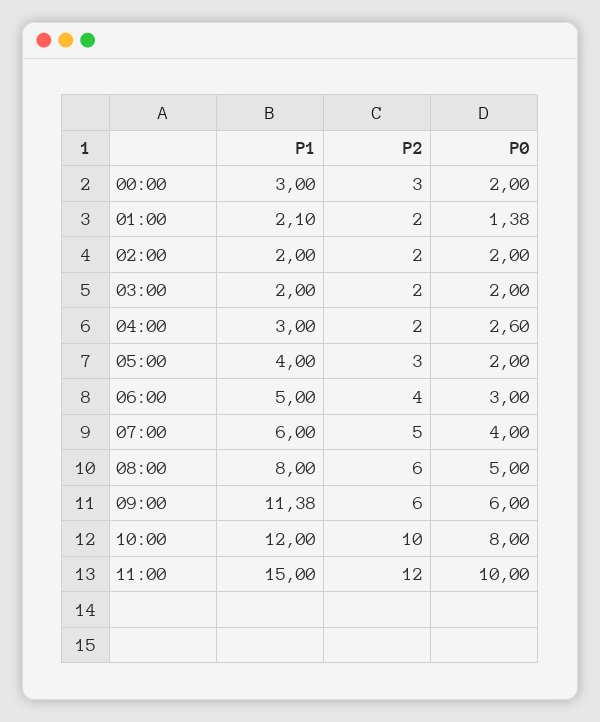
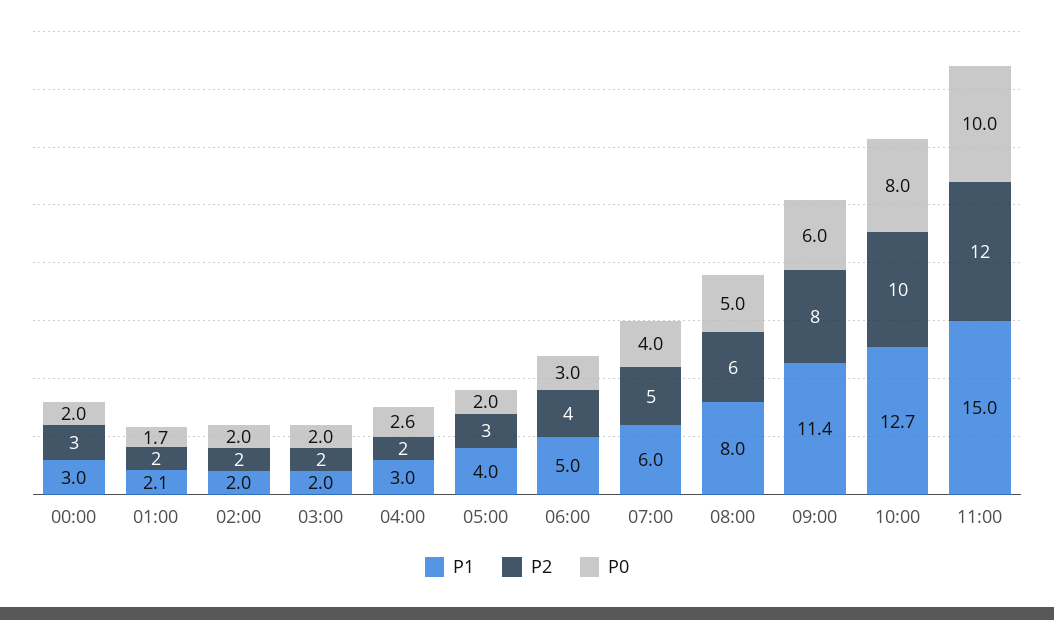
  {
    "P1": {
      "00:00": 3,
      "01:00": 2.1,
      "02:00": 2,
      "03:00": 2,
      "04:00": 3,
      "05:00": 4,
      "06:00": 5,
      "07:00": 6,
      "08:00": 8,
      "09:00": 11.38,
-     "10:00": 12,
+     "10:00": 12.7,
      "11:00": 15
    },
    "P2": {
      "00:00": 3,
      "01:00": 2,
      "02:00": 2,
      "03:00": 2,
      "04:00": 2,
      "05:00": 3,
      "06:00": 4,
      "07:00": 5,
      "08:00": 6,
-     "09:00": 6,
+     "09:00": 8,
      "10:00": 10,
      "11:00": 12
    },
    "P0": {
      "00:00": 2,
-     "01:00": 1.38,
+     "01:00": 1.7,
      "02:00": 2,
      "03:00": 2,
      "04:00": 2.6,
      "05:00": 2,
      "06:00": 3,
      "07:00": 4,
      "08:00": 5,
      "09:00": 6,
      "10:00": 8,
      "11:00": 10
    }
  }

